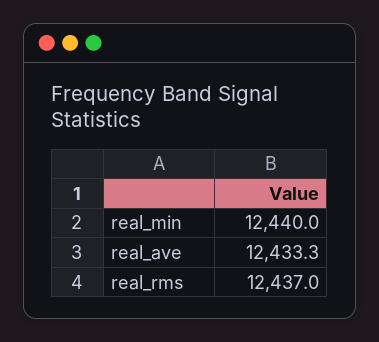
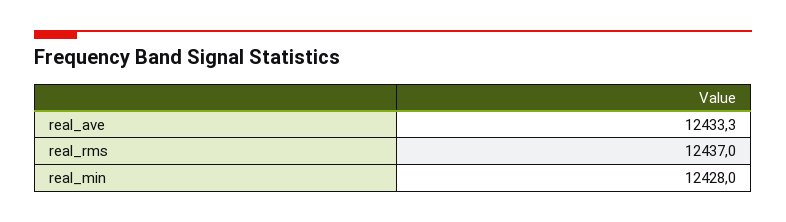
  {
-   "real_min": 12440,
+   "real_min": 12428,
    "real_ave": 12433.3,
    "real_rms": 12437
  }

